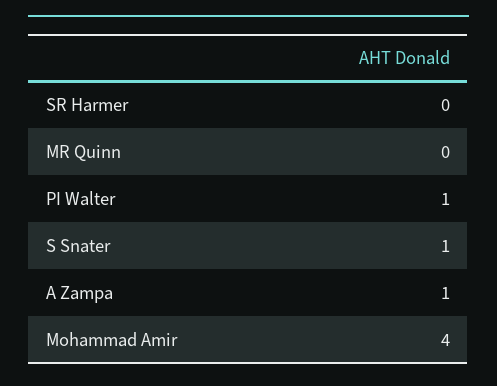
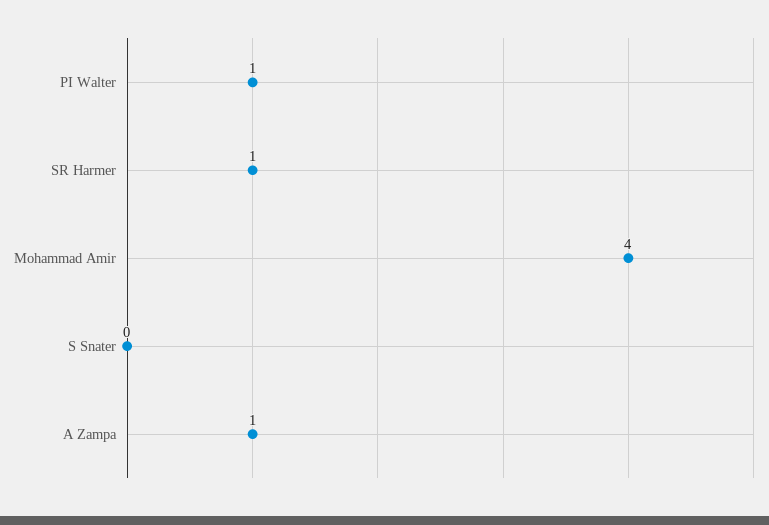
  {
-   "SR Harmer": 0,
+   "SR Harmer": 1,
-   "MR Quinn": 0,
    "PI Walter": 1,
-   "S Snater": 1,
+   "S Snater": 0,
    "A Zampa": 1,
    "Mohammad Amir": 4
  }

